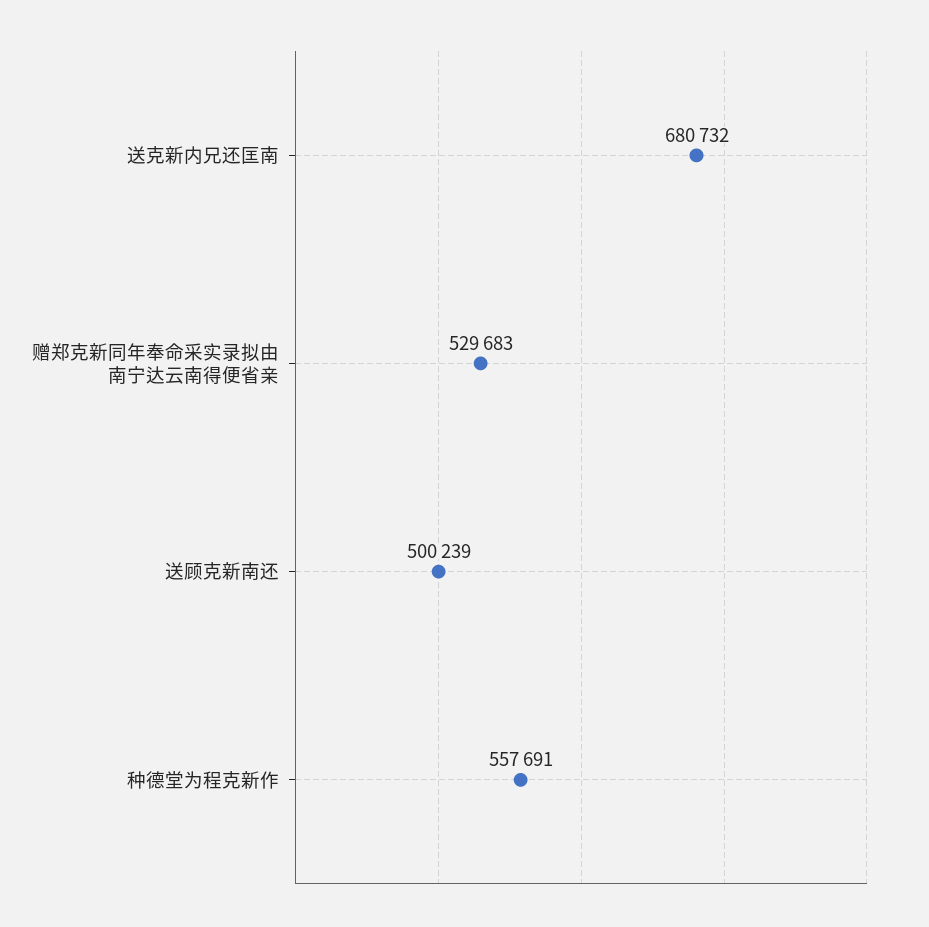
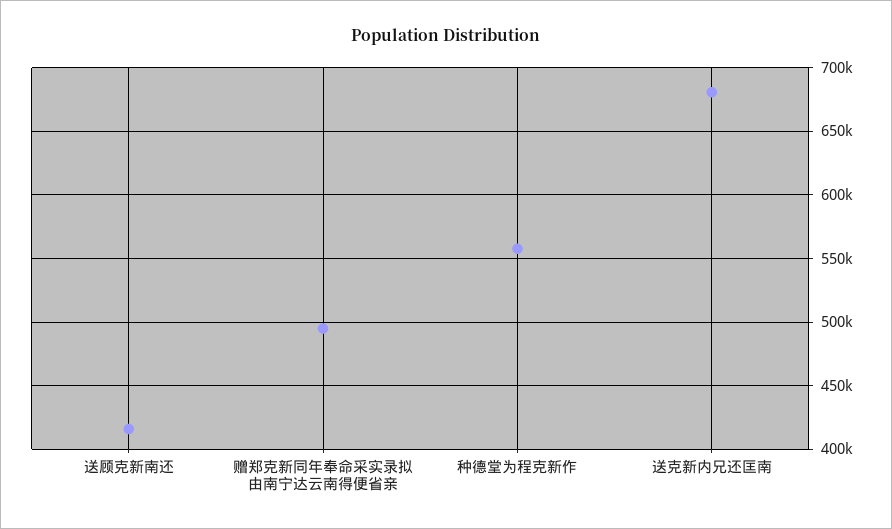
  {
    "送克新内兄还匡南": 680732,
-   "赠郑克新同年奉命采实录拟由南宁达云南得便省亲": 529683,
+   "赠郑克新同年奉命采实录拟由南宁达云南得便省亲": 495000,
-   "送顾克新南还": 500239,
+   "送顾克新南还": 415000,
    "种德堂为程克新作": 557691
  }

